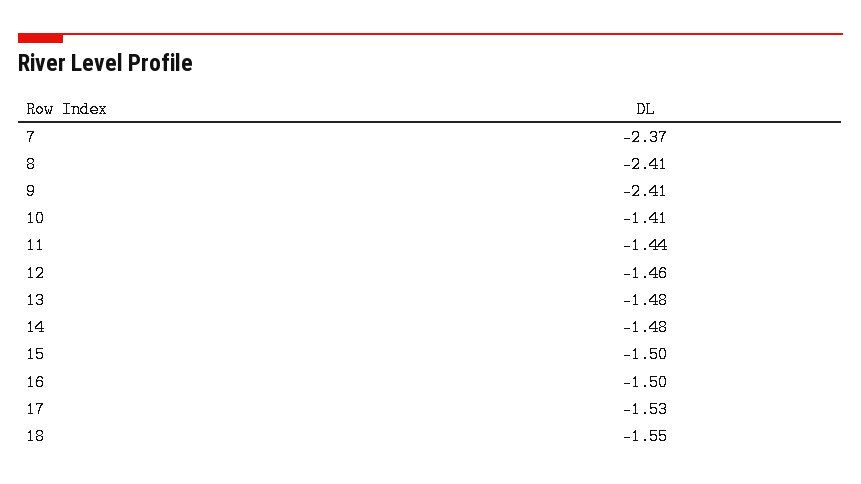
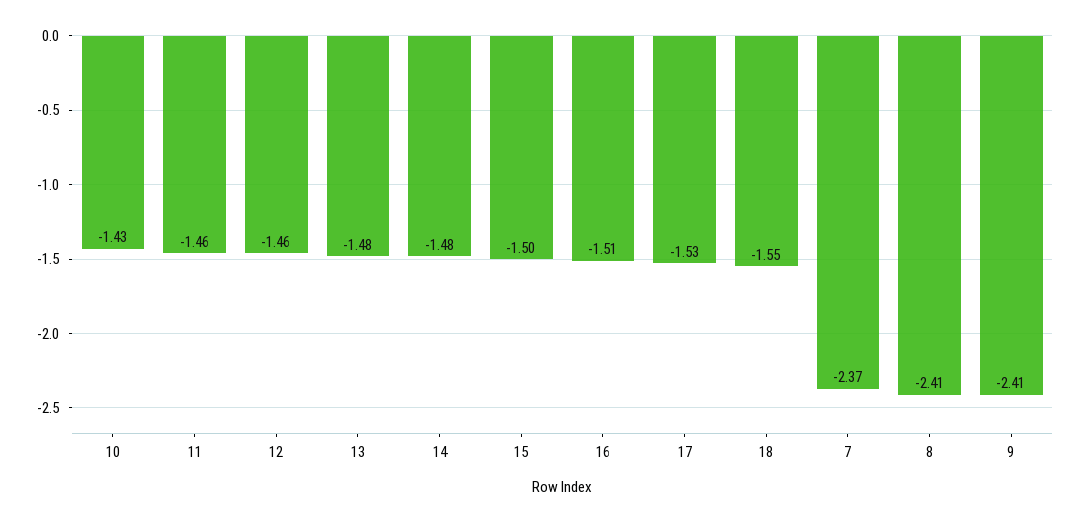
  {
    "7": -2.37,
    "8": -2.41,
    "9": -2.41,
-   "10": -1.41,
+   "10": -1.43,
-   "11": -1.44,
+   "11": -1.46,
    "12": -1.46,
    "13": -1.48,
    "14": -1.48,
    "15": -1.5,
-   "16": -1.5,
+   "16": -1.51,
    "17": -1.53,
    "18": -1.55
  }

